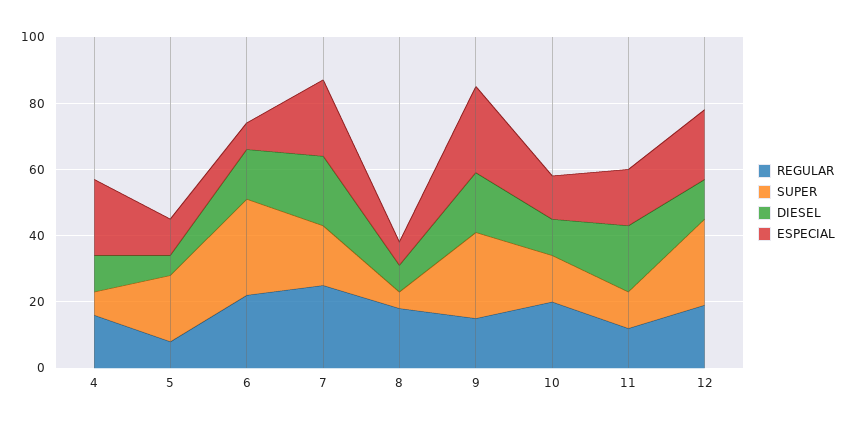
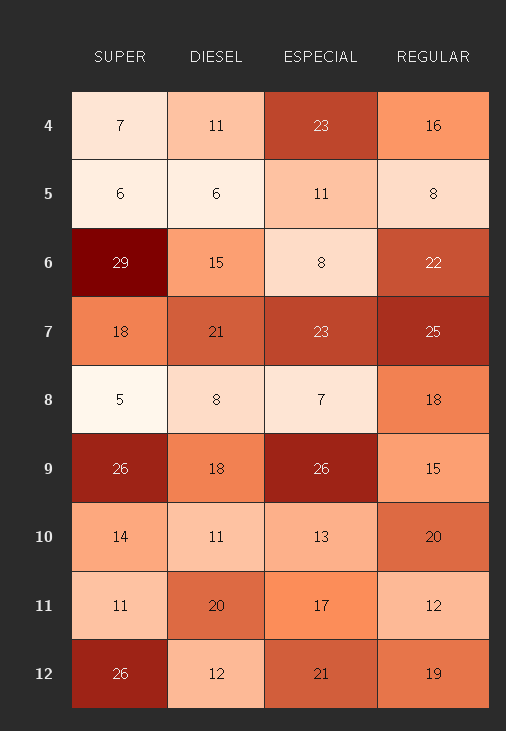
  {
    "REGULAR": {
      "4": 16,
      "5": 8,
      "6": 22,
      "7": 25,
      "8": 18,
      "9": 15,
      "10": 20,
      "11": 12,
      "12": 19
    },
    "SUPER": {
      "4": 7,
-     "5": 20,
+     "5": 6,
      "6": 29,
      "7": 18,
      "8": 5,
      "9": 26,
      "10": 14,
      "11": 11,
      "12": 26
    },
    "DIESEL": {
      "4": 11,
      "5": 6,
      "6": 15,
      "7": 21,
      "8": 8,
      "9": 18,
      "10": 11,
      "11": 20,
      "12": 12
    },
    "ESPECIAL": {
      "4": 23,
      "5": 11,
      "6": 8,
      "7": 23,
      "8": 7,
      "9": 26,
      "10": 13,
      "11": 17,
      "12": 21
    }
  }

